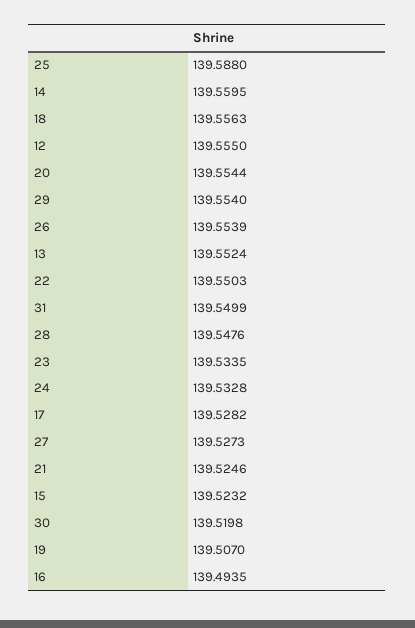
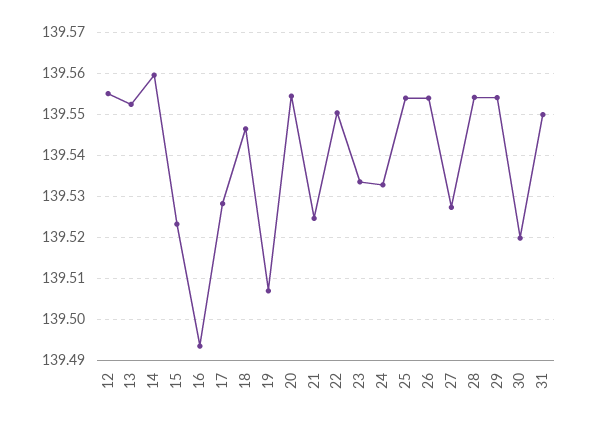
  {
-   "25": 139.588,
+   "25": 139.554,
    "14": 139.5595,
-   "18": 139.5563,
+   "18": 139.546,
    "12": 139.555,
    "20": 139.5544,
    "29": 139.554,
    "26": 139.5539,
    "13": 139.5524,
    "22": 139.5503,
    "31": 139.5499,
-   "28": 139.5476,
+   "28": 139.554,
    "23": 139.5335,
    "24": 139.5328,
    "17": 139.5282,
    "27": 139.5273,
    "21": 139.5246,
    "15": 139.5232,
    "30": 139.5198,
    "19": 139.507,
    "16": 139.4935
  }

